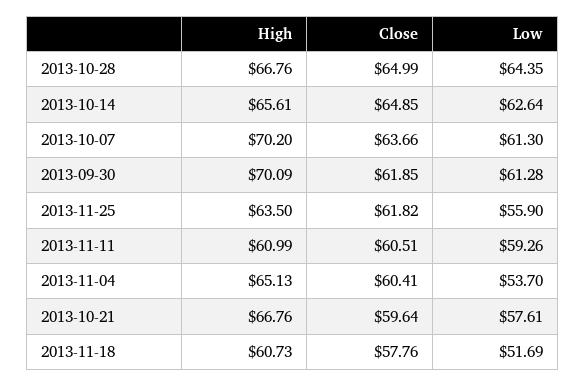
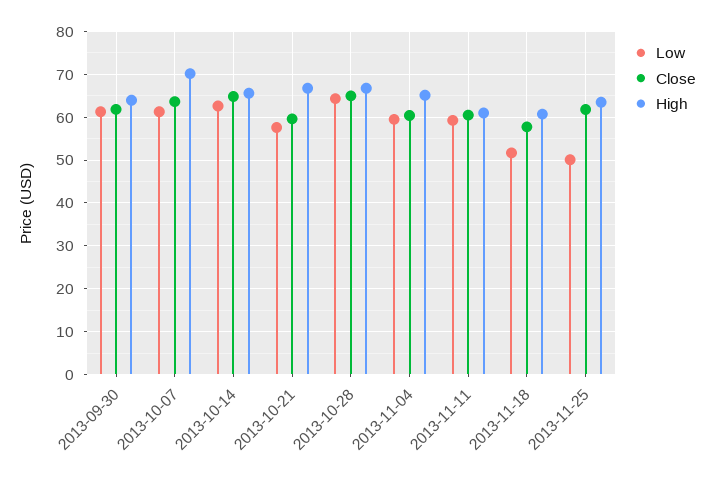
  {
    "High": {
      "2013-10-28": 66.76,
      "2013-10-14": 65.61,
      "2013-10-07": 70.2,
-     "2013-09-30": 70.09,
+     "2013-09-30": 64,
      "2013-11-25": 63.5,
      "2013-11-11": 60.99,
      "2013-11-04": 65.13,
      "2013-10-21": 66.76,
      "2013-11-18": 60.73
    },
    "Close": {
      "2013-10-28": 64.99,
      "2013-10-14": 64.85,
      "2013-10-07": 63.66,
      "2013-09-30": 61.85,
      "2013-11-25": 61.82,
      "2013-11-11": 60.51,
      "2013-11-04": 60.41,
      "2013-10-21": 59.64,
      "2013-11-18": 57.76
    },
    "Low": {
      "2013-10-28": 64.35,
      "2013-10-14": 62.64,
      "2013-10-07": 61.3,
      "2013-09-30": 61.28,
-     "2013-11-25": 55.9,
+     "2013-11-25": 50,
      "2013-11-11": 59.26,
-     "2013-11-04": 53.7,
+     "2013-11-04": 60,
      "2013-10-21": 57.61,
      "2013-11-18": 51.69
    }
  }

